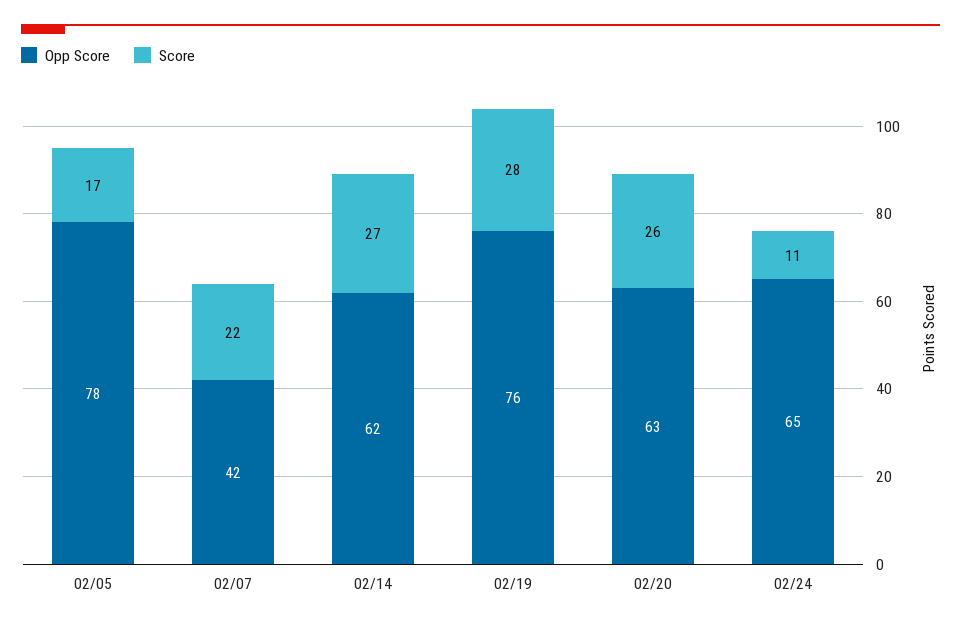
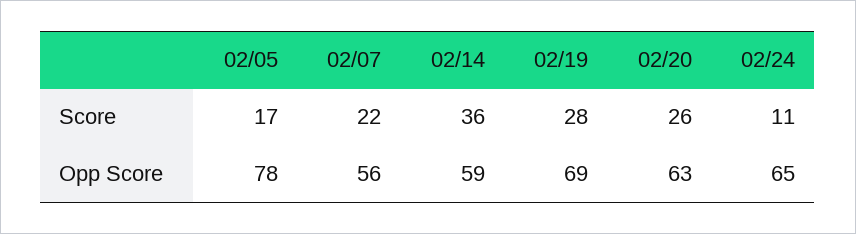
  {
    "Opp Score": {
      "02/05": 78,
-     "02/07": 42,
+     "02/07": 56,
-     "02/14": 62,
+     "02/14": 59,
-     "02/19": 76,
+     "02/19": 69,
      "02/20": 63,
      "02/24": 65
    },
    "Score": {
      "02/05": 17,
      "02/07": 22,
-     "02/14": 27,
+     "02/14": 36,
      "02/19": 28,
      "02/20": 26,
      "02/24": 11
    }
  }

